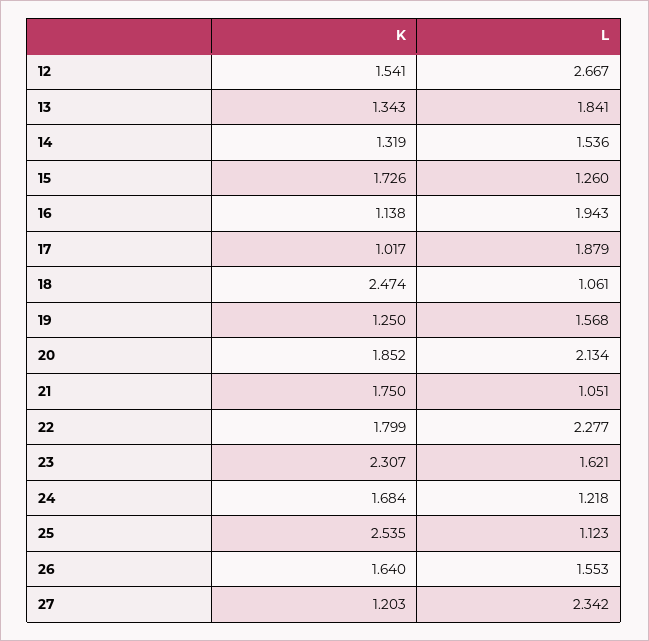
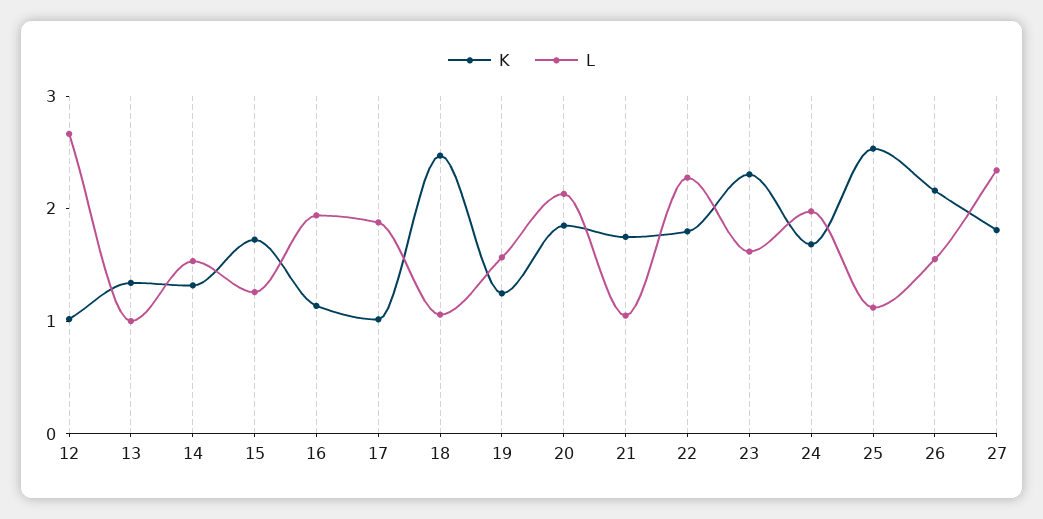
  {
    "K": {
-     "12": 1.541,
+     "12": 1,
      "13": 1.343,
      "14": 1.319,
      "15": 1.726,
      "16": 1.138,
      "17": 1.017,
      "18": 2.474,
      "19": 1.25,
      "20": 1.852,
      "21": 1.75,
      "22": 1.799,
      "23": 2.307,
      "24": 1.684,
      "25": 2.535,
-     "26": 1.64,
+     "26": 2.2,
-     "27": 1.203
+     "27": 1.8
    },
    "L": {
      "12": 2.667,
-     "13": 1.841,
+     "13": 1,
      "14": 1.536,
      "15": 1.26,
      "16": 1.943,
      "17": 1.879,
      "18": 1.061,
      "19": 1.568,
      "20": 2.134,
      "21": 1.051,
      "22": 2.277,
      "23": 1.621,
-     "24": 1.218,
+     "24": 2,
      "25": 1.123,
      "26": 1.553,
      "27": 2.342
    }
  }

